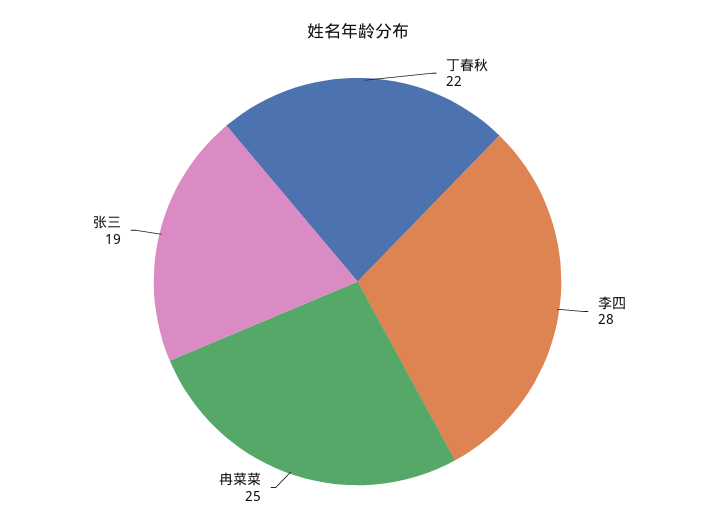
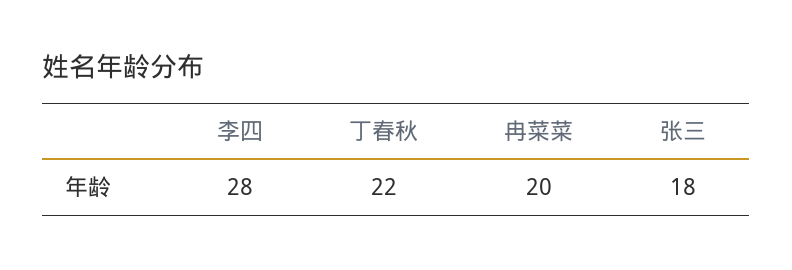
  {
    "丁春秋": 22,
    "李四": 28,
-   "冉菜菜": 25,
+   "冉菜菜": 20,
-   "张三": 19
+   "张三": 18
  }

